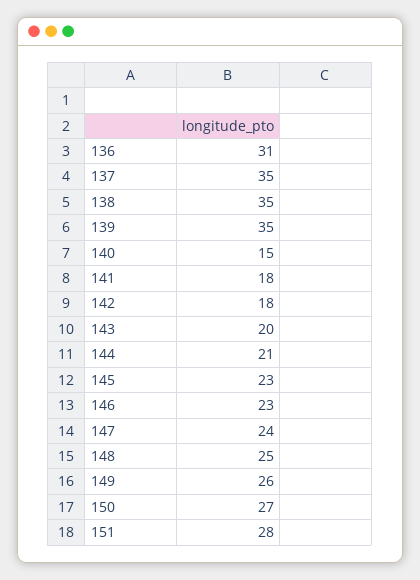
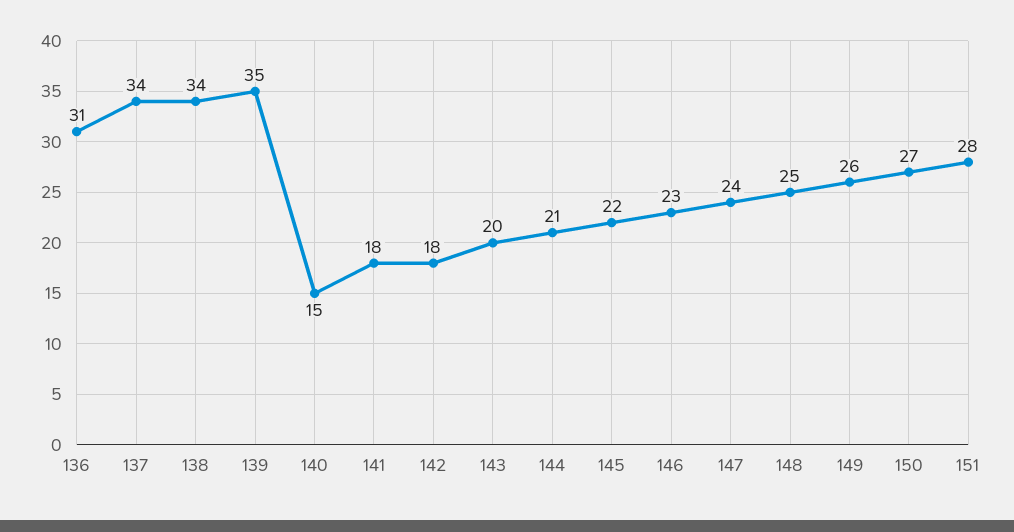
  {
    "136": 31,
-   "137": 35,
+   "137": 34,
-   "138": 35,
+   "138": 34,
    "139": 35,
    "140": 15,
    "141": 18,
    "142": 18,
    "143": 20,
    "144": 21,
-   "145": 23,
+   "145": 22,
    "146": 23,
    "147": 24,
    "148": 25,
    "149": 26,
    "150": 27,
    "151": 28
  }

